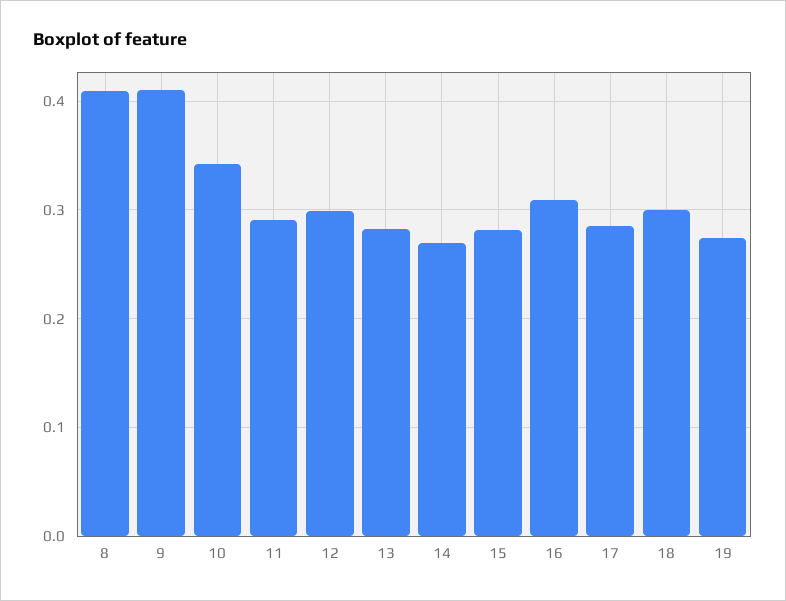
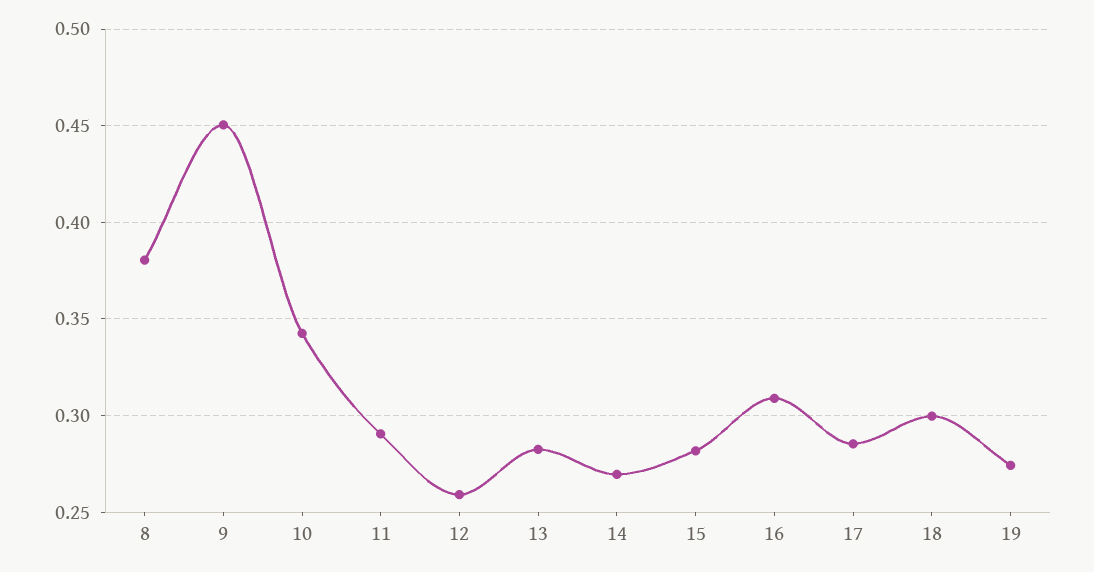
  {
-   "8": 0.41,
+   "8": 0.38,
-   "9": 0.41,
+   "9": 0.45,
    "10": 0.345,
    "11": 0.29,
-   "12": 0.3,
+   "12": 0.26,
    "13": 0.285,
    "14": 0.27,
    "15": 0.28,
    "16": 0.31,
    "17": 0.285,
    "18": 0.3,
    "19": 0.275
  }

